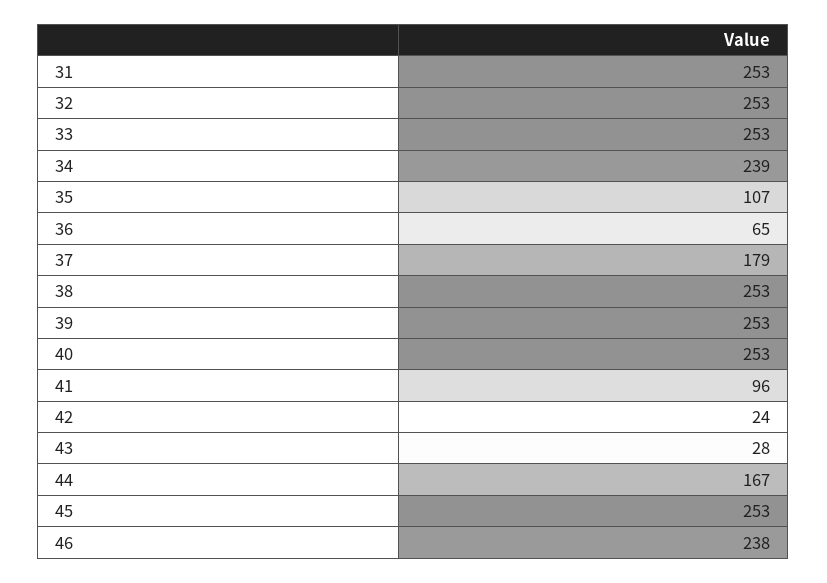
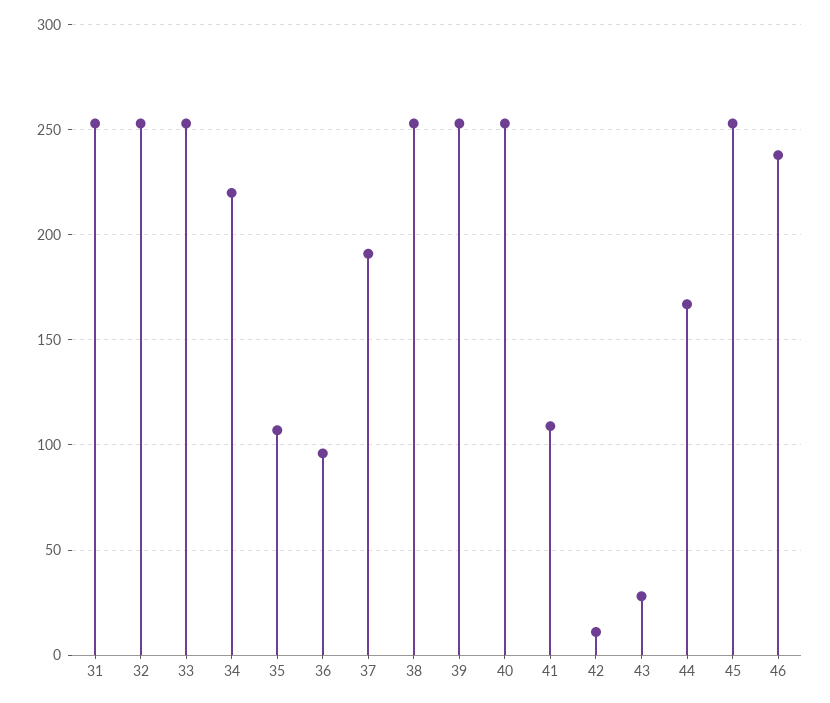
  {
    "31": 253,
    "32": 253,
    "33": 253,
-   "34": 239,
+   "34": 220,
    "35": 107,
-   "36": 65,
+   "36": 95,
-   "37": 179,
+   "37": 190,
    "38": 253,
    "39": 253,
    "40": 253,
-   "41": 96,
+   "41": 110,
-   "42": 24,
+   "42": 10,
    "43": 28,
    "44": 167,
    "45": 253,
    "46": 238
  }

